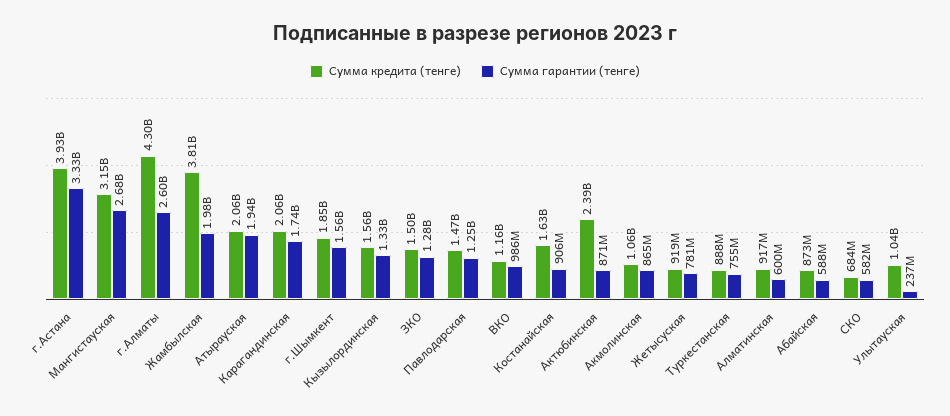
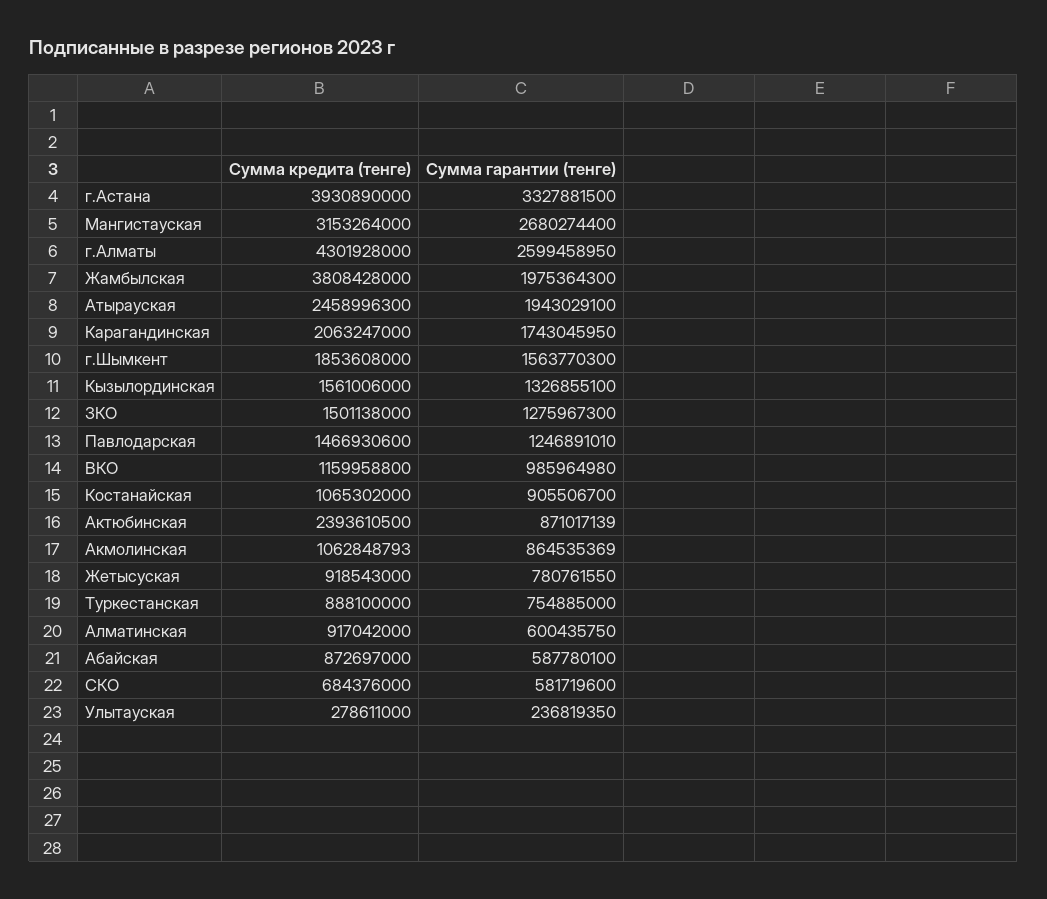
  {
    "Сумма кредита (тенге)": {
      "г.Астана": 3930890000,
      "Мангистауская": 3153264000,
      "г.Алматы": 4301928000,
      "Жамбылская": 3808428000,
-     "Атырауская": 2060000000,
+     "Атырауская": 2458996300,
      "Карагандинская": 2063247000,
      "г.Шымкент": 1853608000,
      "Кызылординская": 1561006000,
      "ЗКО": 1501138000,
      "Павлодарская": 1466930600,
      "ВКО": 1159958800,
-     "Костанайская": 1630000000,
+     "Костанайская": 1065302000,
      "Актюбинская": 2393610500,
      "Акмолинская": 1062848793,
      "Жетысуская": 918543000,
      "Туркестанская": 888100000,
      "Алматинская": 917042000,
      "Абайская": 872697000,
      "СКО": 684376000,
-     "Улытауская": 1040000000
+     "Улытауская": 278611000
    },
    "Сумма гарантии (тенге)": {
      "г.Астана": 3327881500,
      "Мангистауская": 2680274400,
      "г.Алматы": 2599458950,
      "Жамбылская": 1975364300,
      "Атырауская": 1943029100,
      "Карагандинская": 1743045950,
      "г.Шымкент": 1563770300,
      "Кызылординская": 1326855100,
      "ЗКО": 1275967300,
      "Павлодарская": 1246891010,
      "ВКО": 985964980,
      "Костанайская": 905506700,
      "Актюбинская": 871017139,
      "Акмолинская": 864535369,
      "Жетысуская": 780761550,
      "Туркестанская": 754885000,
      "Алматинская": 600435750,
      "Абайская": 587780100,
      "СКО": 581719600,
      "Улытауская": 236819350
    }
  }

